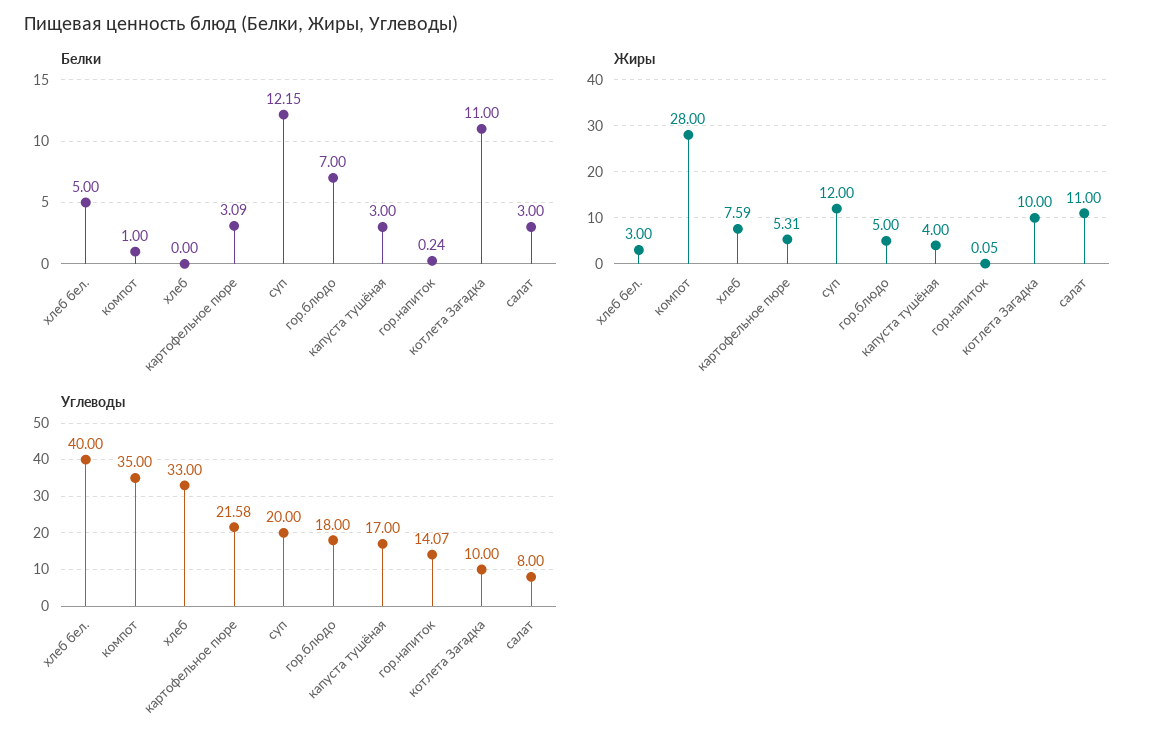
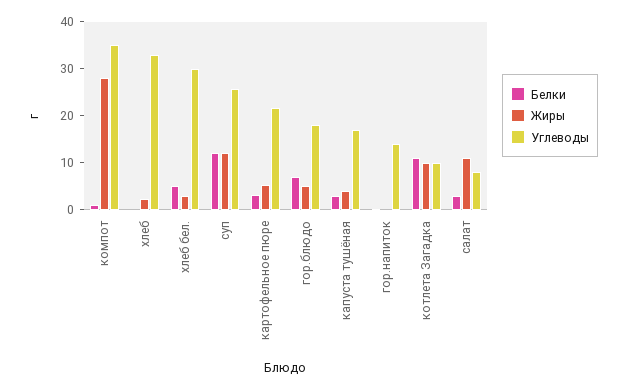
  {
    "Белки": {
      "хлеб бел.": 5,
      "компот": 1,
      "хлеб": 0,
      "картофельное пюре": 3.09,
      "суп": 12.15,
      "гор.блюдо": 7,
      "капуста тушёная": 3,
      "гор.напиток": 0.24,
      "котлета Загадка": 11,
      "салат": 3
    },
    "Жиры": {
      "хлеб бел.": 3,
      "компот": 28,
-     "хлеб": 7.59,
+     "хлеб": 2,
      "картофельное пюре": 5.31,
      "суп": 12,
      "гор.блюдо": 5,
      "капуста тушёная": 4,
      "гор.напиток": 0.05,
      "котлета Загадка": 10,
      "салат": 11
    },
    "Углеводы": {
-     "хлеб бел.": 40,
+     "хлеб бел.": 30,
      "компот": 35,
      "хлеб": 33,
      "картофельное пюре": 21.58,
-     "суп": 20,
+     "суп": 26,
      "гор.блюдо": 18,
      "капуста тушёная": 17,
      "гор.напиток": 14.07,
      "котлета Загадка": 10,
      "салат": 8
    }
  }

